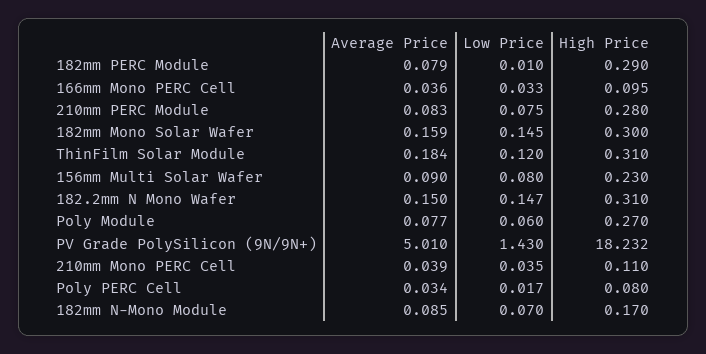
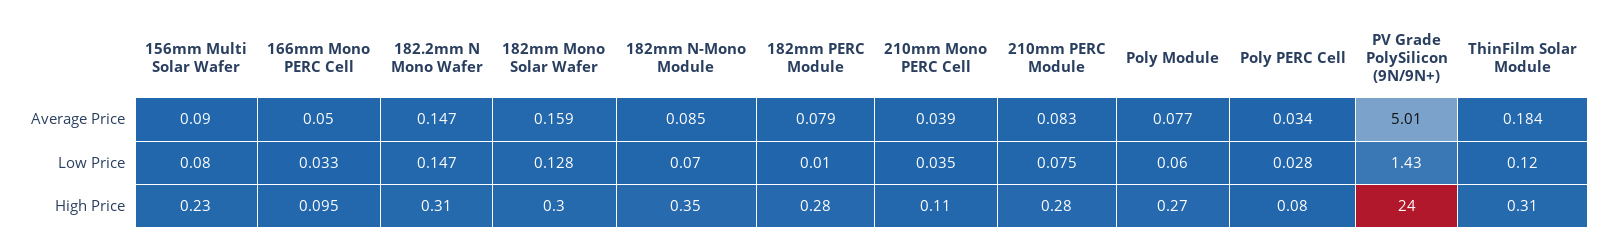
  {
    "Average Price": {
      "182mm PERC Module": 0.079,
-     "166mm Mono PERC Cell": 0.036,
+     "166mm Mono PERC Cell": 0.05,
      "210mm PERC Module": 0.083,
      "182mm Mono Solar Wafer": 0.159,
      "ThinFilm Solar Module": 0.184,
      "156mm Multi Solar Wafer": 0.09,
-     "182.2mm N Mono Wafer": 0.15,
+     "182.2mm N Mono Wafer": 0.147,
      "Poly Module": 0.077,
      "PV Grade PolySilicon (9N/9N+)": 5.01,
      "210mm Mono PERC Cell": 0.039,
      "Poly PERC Cell": 0.034,
      "182mm N-Mono Module": 0.085
    },
    "Low Price": {
      "182mm PERC Module": 0.01,
      "166mm Mono PERC Cell": 0.033,
      "210mm PERC Module": 0.075,
-     "182mm Mono Solar Wafer": 0.145,
+     "182mm Mono Solar Wafer": 0.128,
      "ThinFilm Solar Module": 0.12,
      "156mm Multi Solar Wafer": 0.08,
      "182.2mm N Mono Wafer": 0.147,
      "Poly Module": 0.06,
      "PV Grade PolySilicon (9N/9N+)": 1.43,
      "210mm Mono PERC Cell": 0.035,
-     "Poly PERC Cell": 0.017,
+     "Poly PERC Cell": 0.028,
      "182mm N-Mono Module": 0.07
    },
    "High Price": {
-     "182mm PERC Module": 0.29,
+     "182mm PERC Module": 0.28,
      "166mm Mono PERC Cell": 0.095,
      "210mm PERC Module": 0.28,
      "182mm Mono Solar Wafer": 0.3,
      "ThinFilm Solar Module": 0.31,
      "156mm Multi Solar Wafer": 0.23,
      "182.2mm N Mono Wafer": 0.31,
      "Poly Module": 0.27,
-     "PV Grade PolySilicon (9N/9N+)": 18.232,
+     "PV Grade PolySilicon (9N/9N+)": 24,
      "210mm Mono PERC Cell": 0.11,
      "Poly PERC Cell": 0.08,
-     "182mm N-Mono Module": 0.17
+     "182mm N-Mono Module": 0.35
    }
  }

